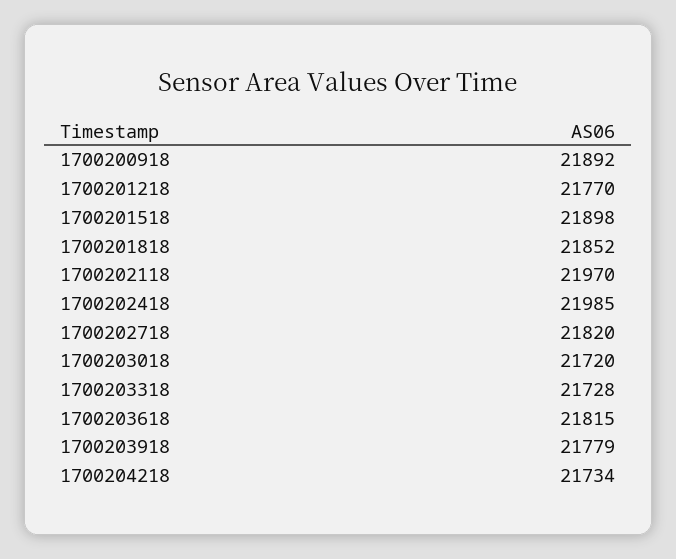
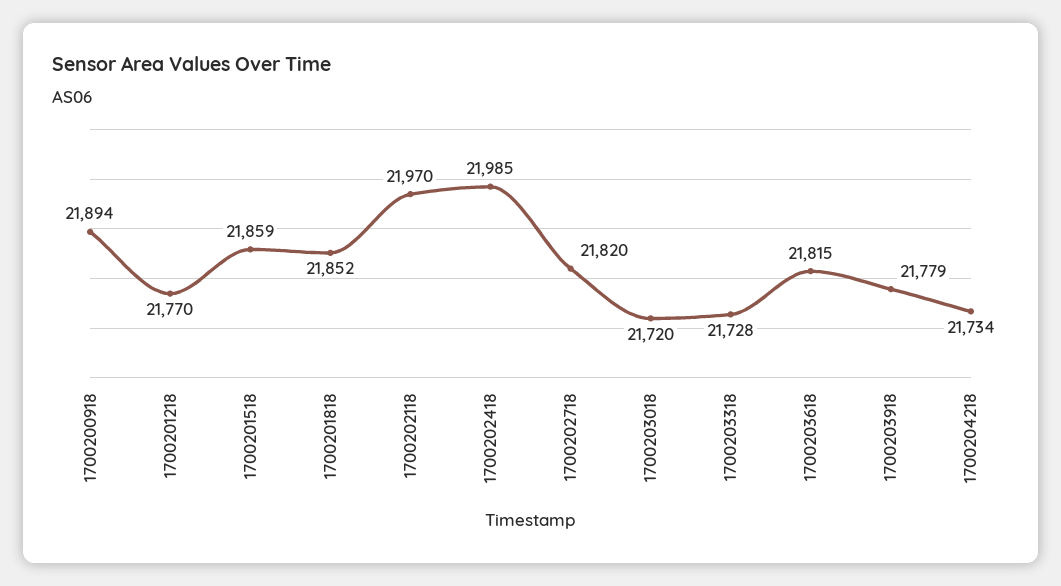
  {
-   "1700200918": 21892,
+   "1700200918": 21894,
    "1700201218": 21770,
-   "1700201518": 21898,
+   "1700201518": 21859,
    "1700201818": 21852,
    "1700202118": 21970,
    "1700202418": 21985,
    "1700202718": 21820,
    "1700203018": 21720,
    "1700203318": 21728,
    "1700203618": 21815,
    "1700203918": 21779,
    "1700204218": 21734
  }

